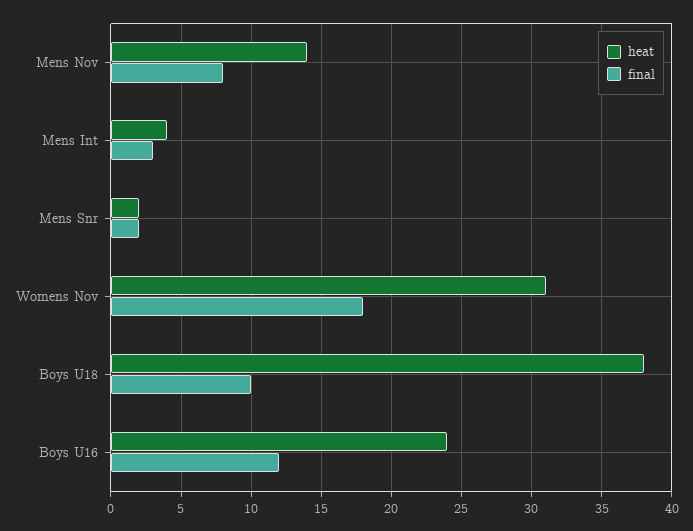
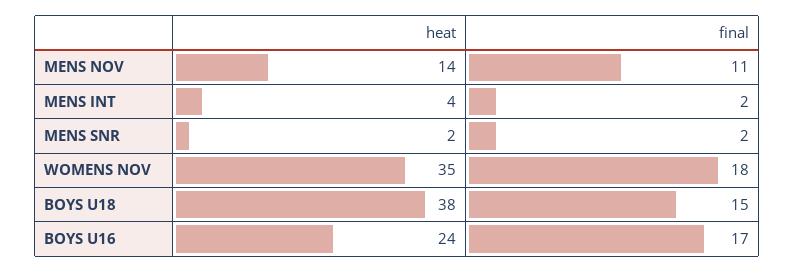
  {
    "heat": {
      "Mens Nov": 14,
      "Mens Int": 4,
      "Mens Snr": 2,
-     "Womens Nov": 31,
+     "Womens Nov": 35,
      "Boys U18": 38,
      "Boys U16": 24
    },
    "final": {
-     "Mens Nov": 8,
+     "Mens Nov": 11,
-     "Mens Int": 3,
+     "Mens Int": 2,
      "Mens Snr": 2,
      "Womens Nov": 18,
-     "Boys U18": 10,
+     "Boys U18": 15,
-     "Boys U16": 12
+     "Boys U16": 17
    }
  }

